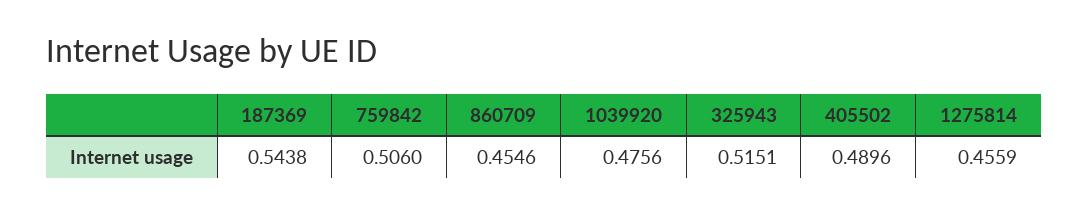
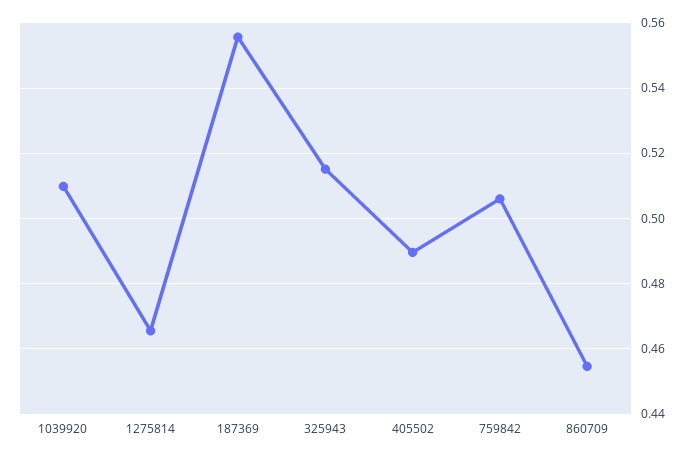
  {
-   "187369": 0.5438,
+   "187369": 0.556,
    "759842": 0.506,
    "860709": 0.4546,
-   "1039920": 0.4756,
+   "1039920": 0.51,
    "325943": 0.5151,
    "405502": 0.4896,
-   "1275814": 0.4559
+   "1275814": 0.466
  }

